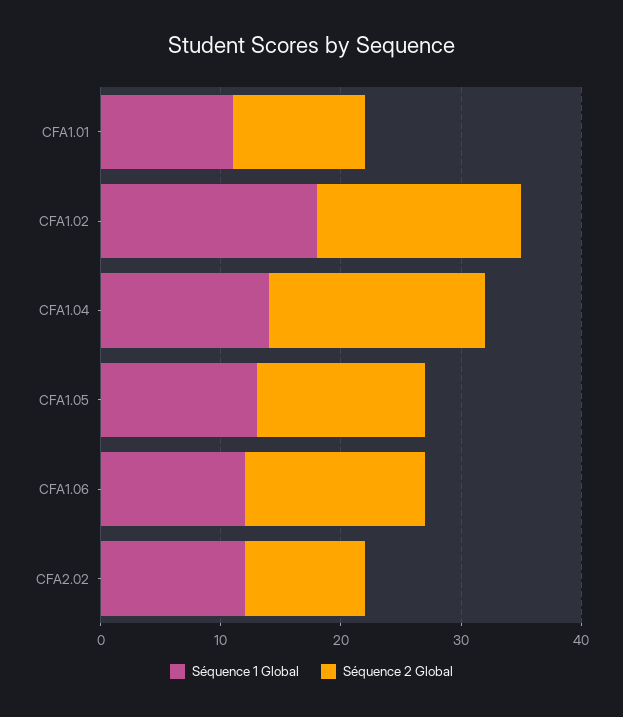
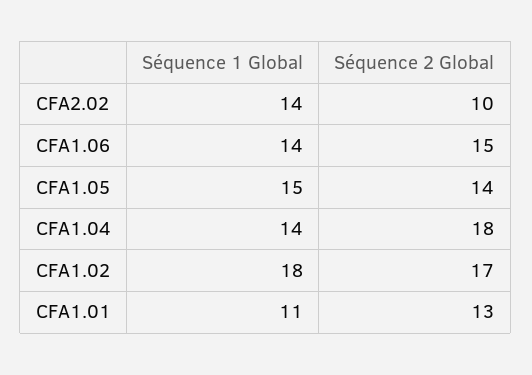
  {
    "Séquence 1 Global": {
      "CFA1.01": 11,
      "CFA1.02": 18,
      "CFA1.04": 14,
-     "CFA1.05": 13,
+     "CFA1.05": 15,
-     "CFA1.06": 12,
+     "CFA1.06": 14,
-     "CFA2.02": 12
+     "CFA2.02": 14
    },
    "Séquence 2 Global": {
-     "CFA1.01": 11,
+     "CFA1.01": 13,
      "CFA1.02": 17,
      "CFA1.04": 18,
      "CFA1.05": 14,
      "CFA1.06": 15,
      "CFA2.02": 10
    }
  }

